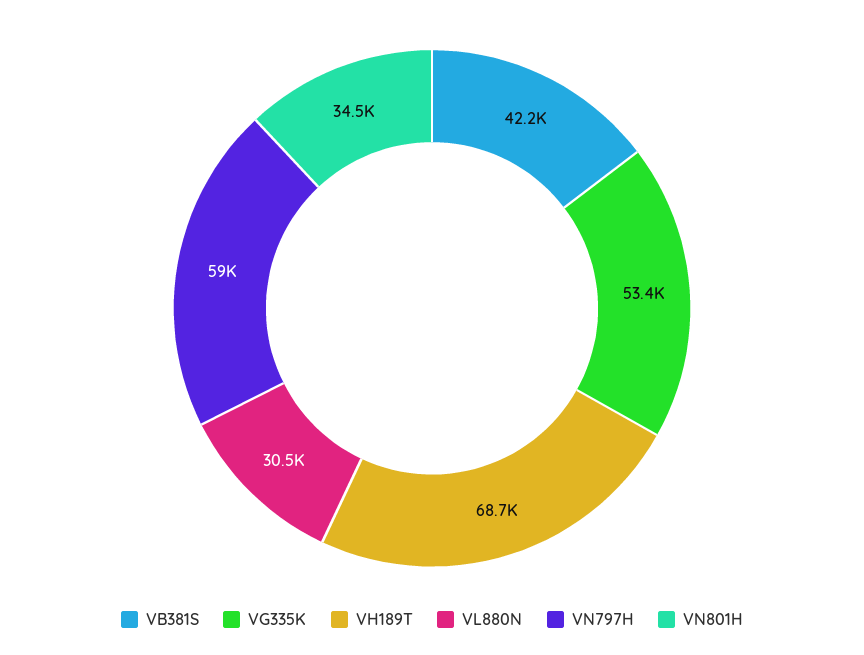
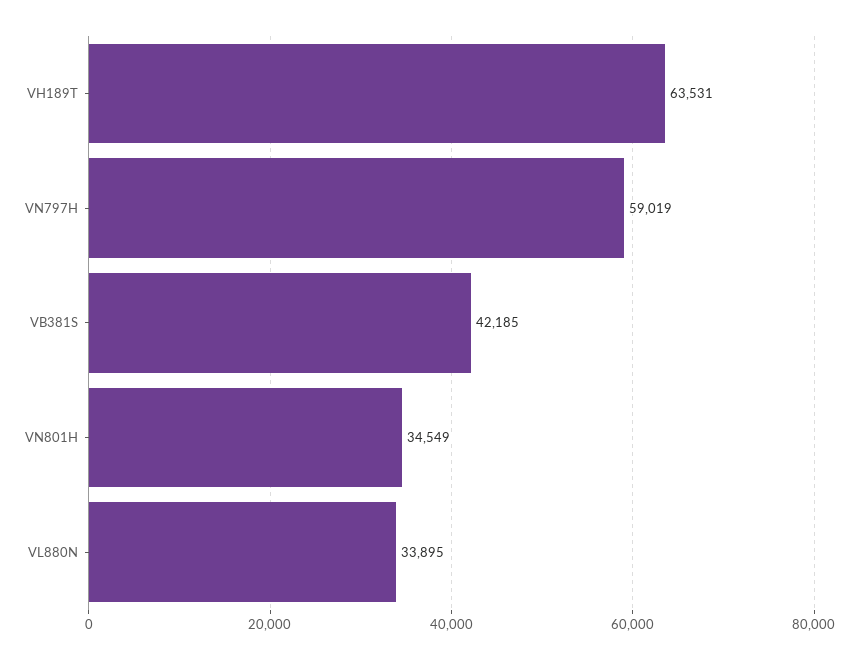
  {
    "VB381S": 42185,
-   "VG335K": 53400,
-   "VH189T": 68700,
+   "VH189T": 63531,
-   "VL880N": 30500,
+   "VL880N": 33895,
    "VN797H": 59019,
    "VN801H": 34549
  }

